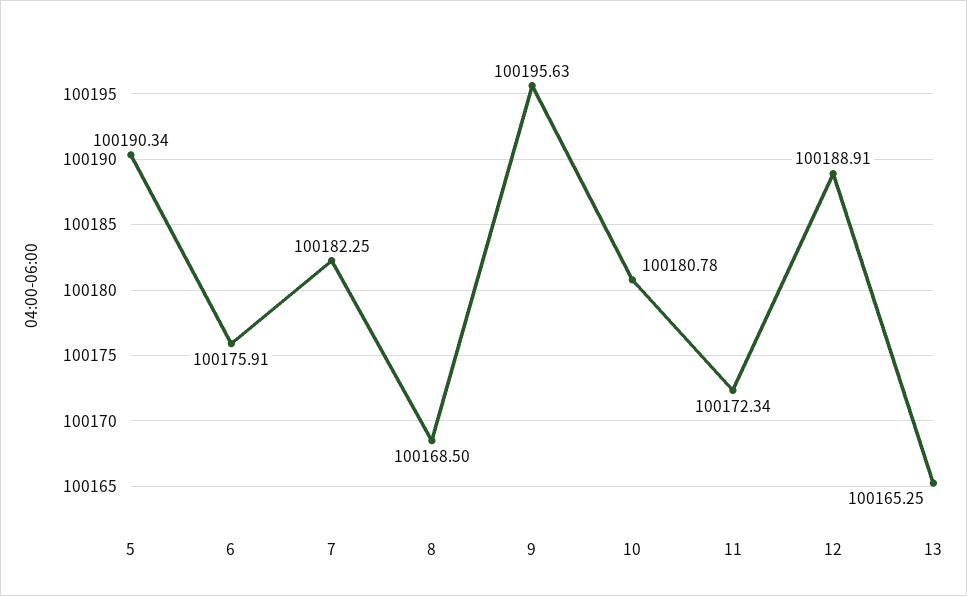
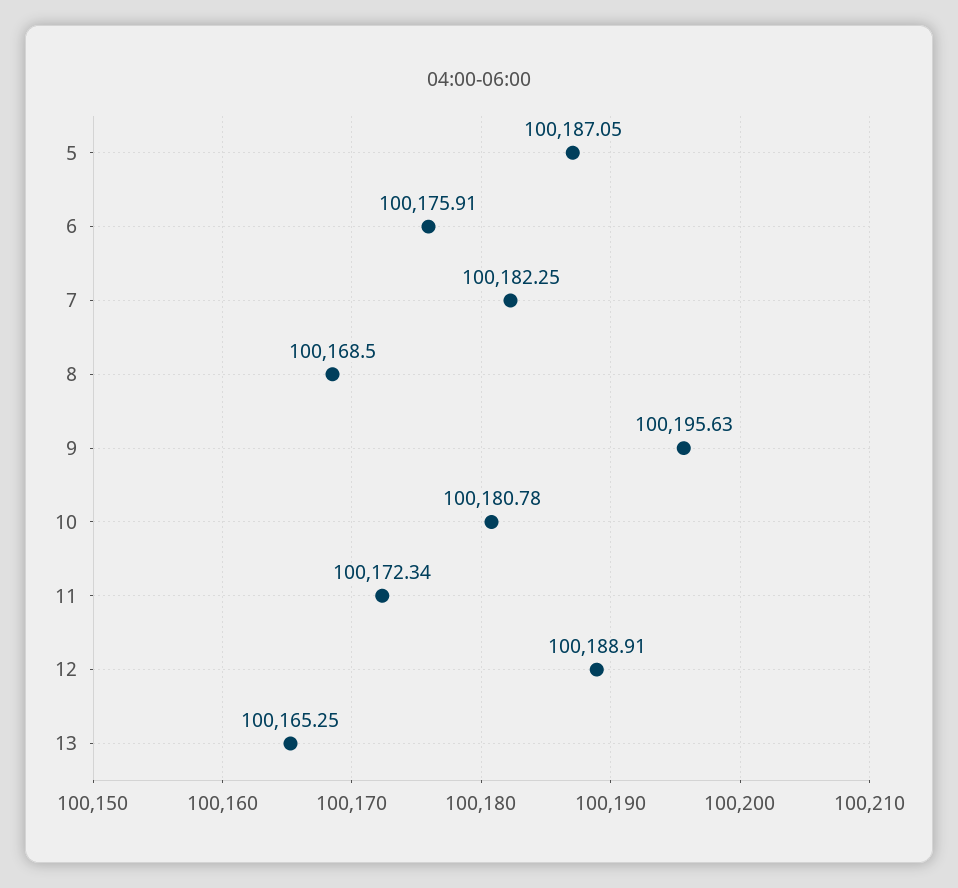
  {
-   "5": 100190.34,
+   "5": 100187.05,
    "6": 100175.91,
    "7": 100182.25,
    "8": 100168.5,
    "9": 100195.63,
    "10": 100180.78,
    "11": 100172.34,
    "12": 100188.91,
    "13": 100165.25
  }

